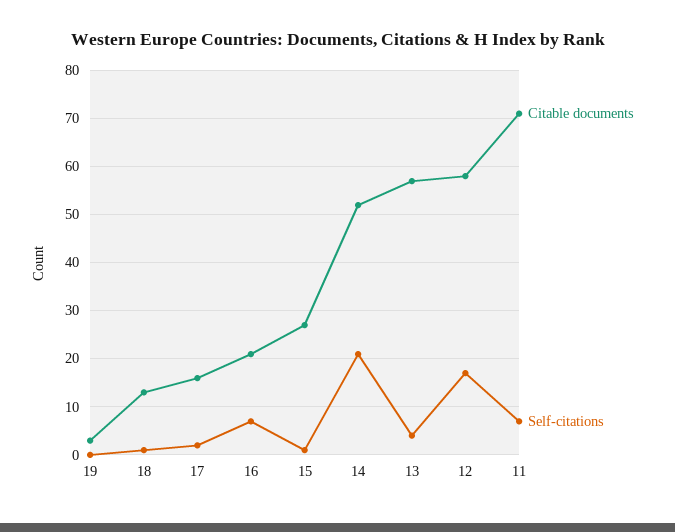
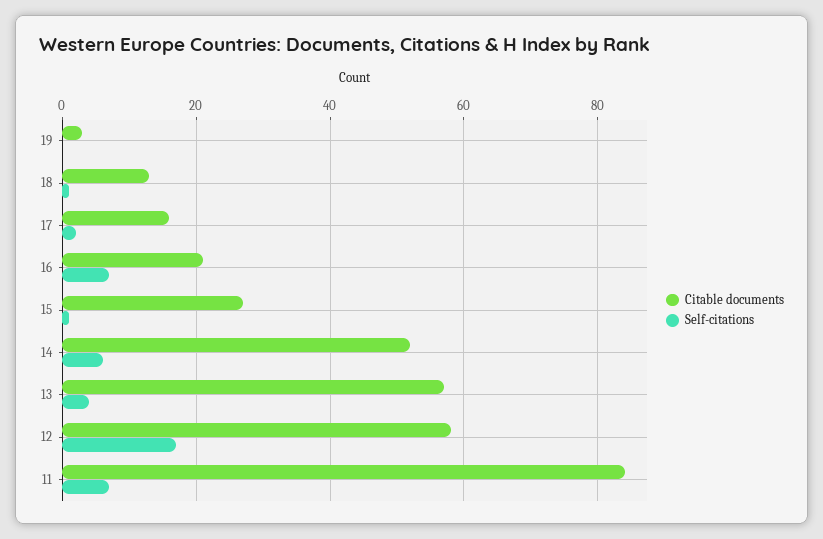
  {
    "Citable documents": {
      "19": 5,
      "18": 15,
      "17": 15,
      "16": 20,
      "15": 25,
      "14": 50,
      "13": 55,
      "12": 60,
-     "11": 70
+     "11": 85
    },
    "Self-citations": {
      "19": 0,
      "18": 0,
      "17": 0,
      "16": 5,
      "15": 0,
-     "14": 20,
+     "14": 5,
      "13": 5,
      "12": 15,
      "11": 5
    }
  }

